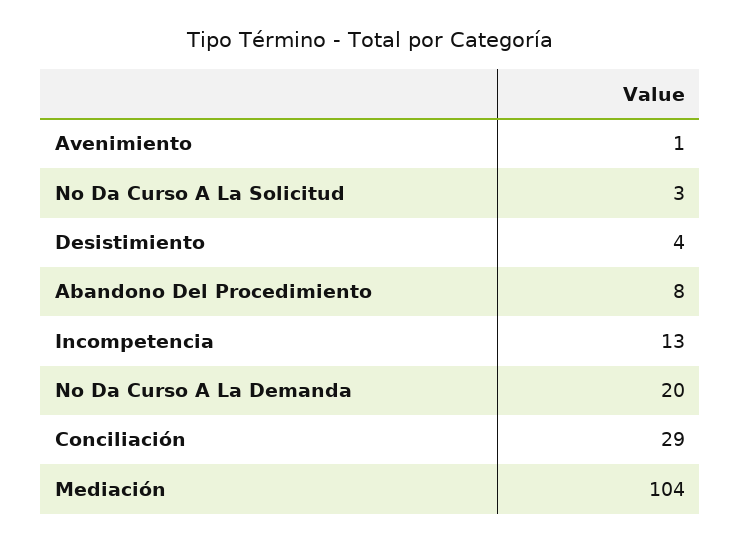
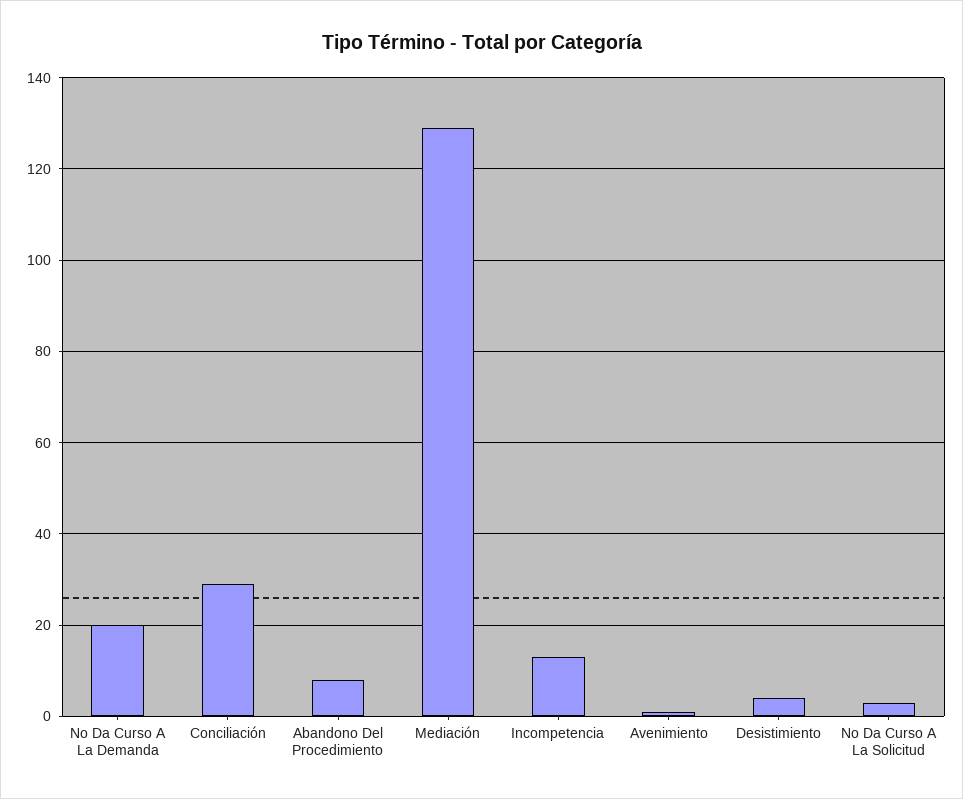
  {
    "Avenimiento": 1,
    "No Da Curso A La Solicitud": 3,
    "Desistimiento": 4,
    "Abandono Del Procedimiento": 8,
    "Incompetencia": 13,
    "No Da Curso A La Demanda": 20,
    "Conciliación": 29,
-   "Mediación": 104
+   "Mediación": 130
  }

